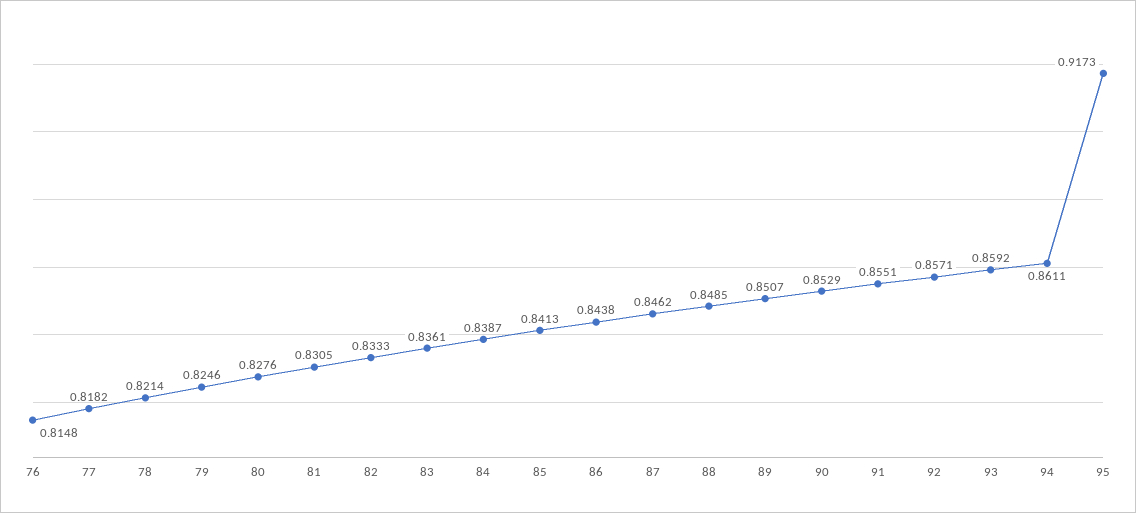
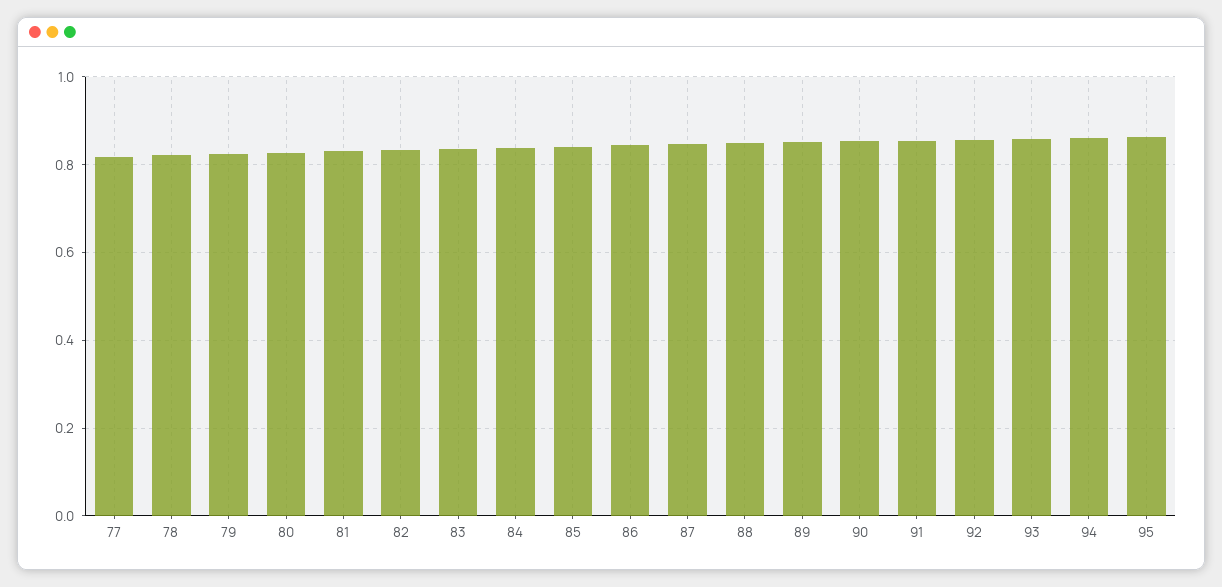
  {
-   "76": 0.8148,
    "77": 0.8182,
    "78": 0.8214,
    "79": 0.8246,
    "80": 0.8276,
    "81": 0.8305,
    "82": 0.8333,
    "83": 0.8361,
    "84": 0.8387,
    "85": 0.8413,
    "86": 0.8438,
    "87": 0.8462,
    "88": 0.8485,
    "89": 0.8507,
    "90": 0.8529,
    "91": 0.8551,
    "92": 0.8571,
    "93": 0.8592,
    "94": 0.8611,
-   "95": 0.9173
+   "95": 0.86
  }

